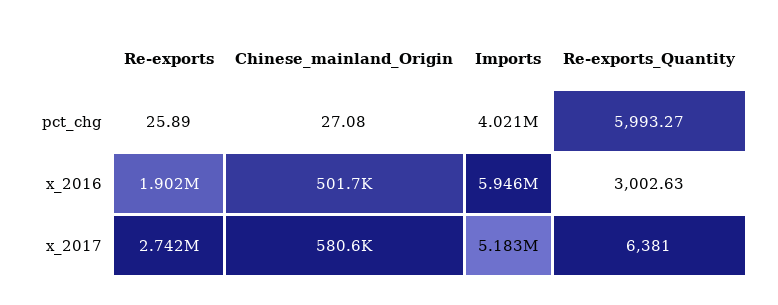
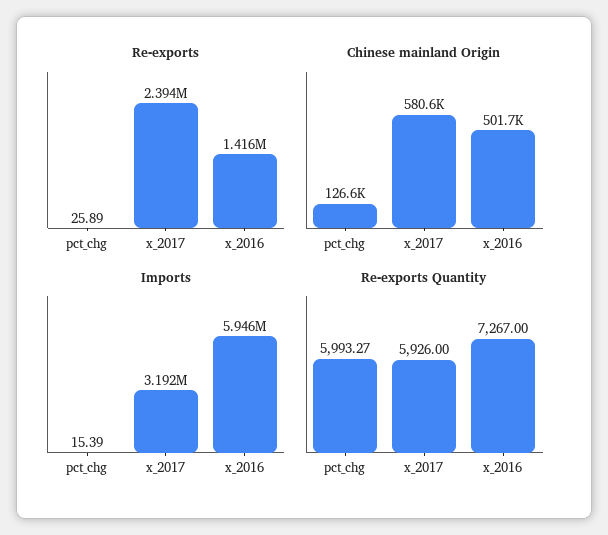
  {
    "Re-exports": {
      "pct_chg": 25.89,
-     "x_2016": 1902000,
+     "x_2016": 1416000,
-     "x_2017": 2742000
+     "x_2017": 2394000
    },
    "Chinese_mainland_Origin": {
-     "pct_chg": 27.08,
+     "pct_chg": 126600,
      "x_2016": 501700,
      "x_2017": 580600
    },
    "Imports": {
-     "pct_chg": 4021000,
+     "pct_chg": 15.39,
      "x_2016": 5946000,
-     "x_2017": 5183000
+     "x_2017": 3192000
    },
    "Re-exports_Quantity": {
      "pct_chg": 5993.27,
-     "x_2016": 3002.63,
+     "x_2016": 7267,
-     "x_2017": 6381
+     "x_2017": 5926
    }
  }

